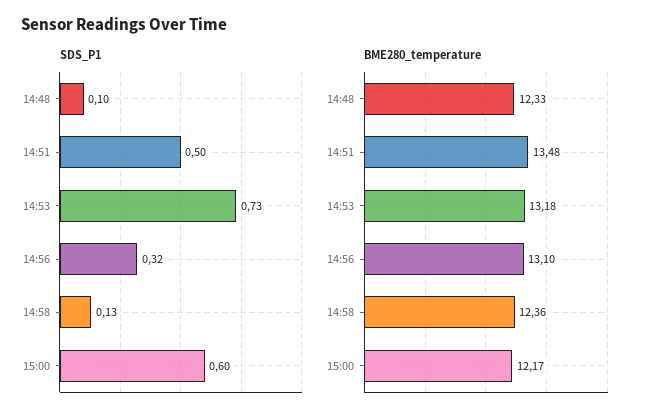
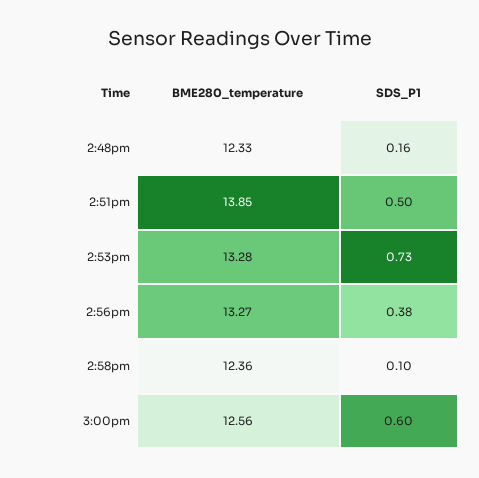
  {
    "SDS_P1": {
-     "14:48": 0.1,
+     "14:48": 0.16,
      "14:51": 0.5,
      "14:53": 0.73,
-     "14:56": 0.32,
+     "14:56": 0.38,
-     "14:58": 0.13,
+     "14:58": 0.1,
      "15:00": 0.6
    },
    "BME280_temperature": {
      "14:48": 12.33,
-     "14:51": 13.48,
+     "14:51": 13.85,
-     "14:53": 13.18,
+     "14:53": 13.28,
-     "14:56": 13.1,
+     "14:56": 13.27,
      "14:58": 12.36,
-     "15:00": 12.17
+     "15:00": 12.56
    }
  }

